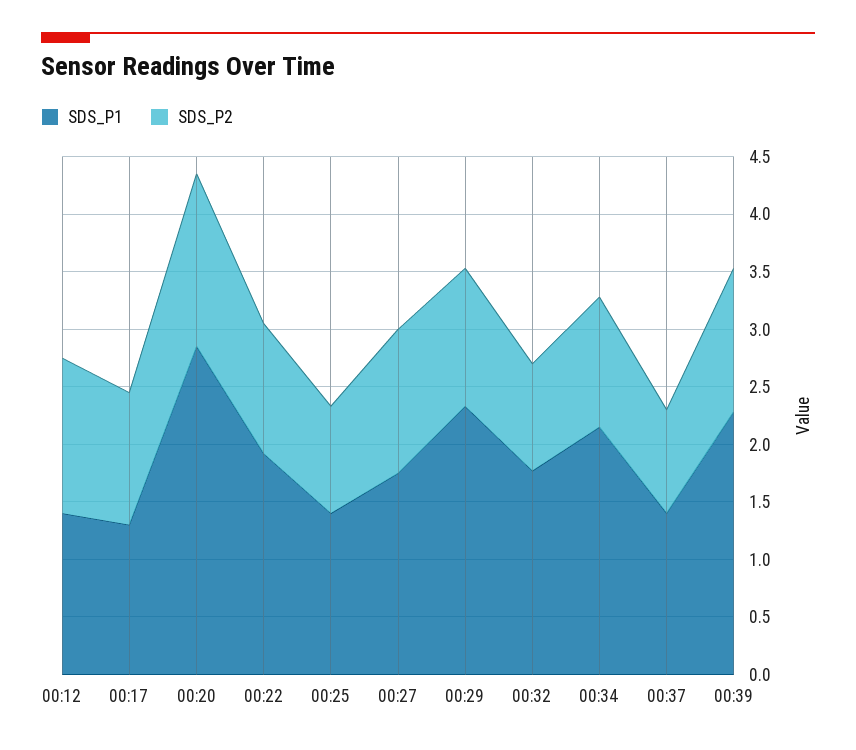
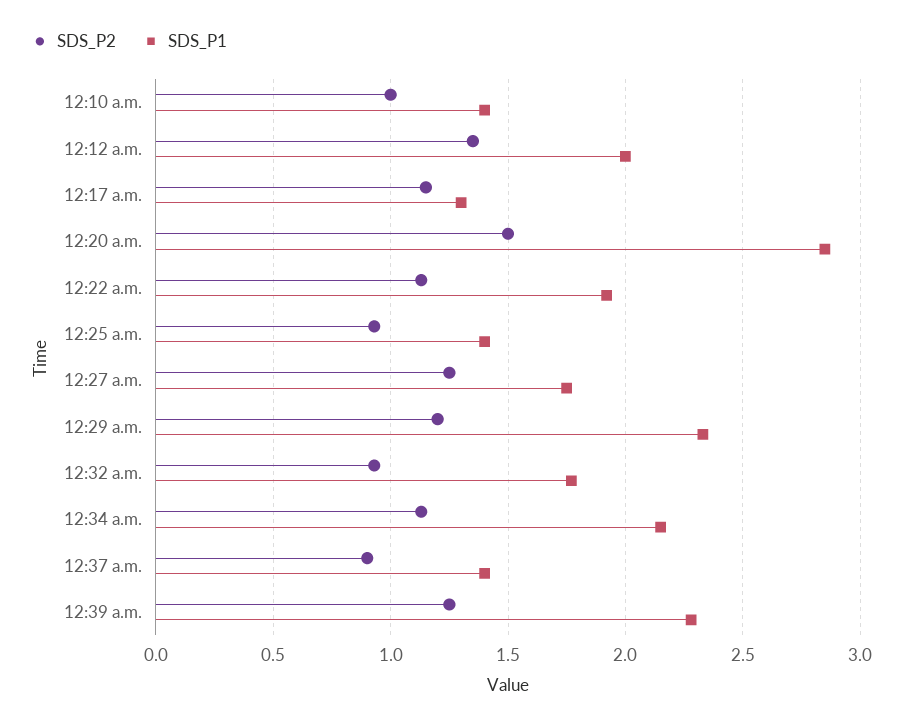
  {
    "SDS_P1": {
-     "00:12": 1.4,
+     "00:12": 2,
      "00:17": 1.3,
      "00:20": 2.85,
      "00:22": 1.9,
      "00:25": 1.4,
      "00:27": 1.75,
      "00:29": 2.35,
      "00:32": 1.75,
      "00:34": 2.15,
      "00:37": 1.4,
-     "00:39": 2.3
+     "00:39": 2.3,
+     "12:10 a.m.": 1.4
    },
    "SDS_P2": {
      "00:12": 1.35,
      "00:17": 1.15,
      "00:20": 1.5,
      "00:22": 1.15,
      "00:25": 0.95,
      "00:27": 1.25,
      "00:29": 1.2,
      "00:32": 0.95,
      "00:34": 1.15,
      "00:37": 0.9,
-     "00:39": 1.25
+     "00:39": 1.25,
+     "12:10 a.m.": 1
    }
  }

